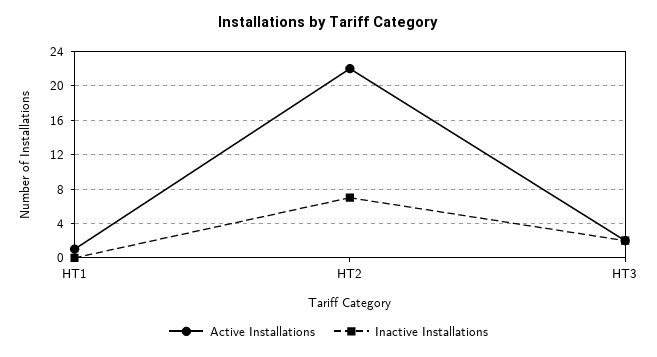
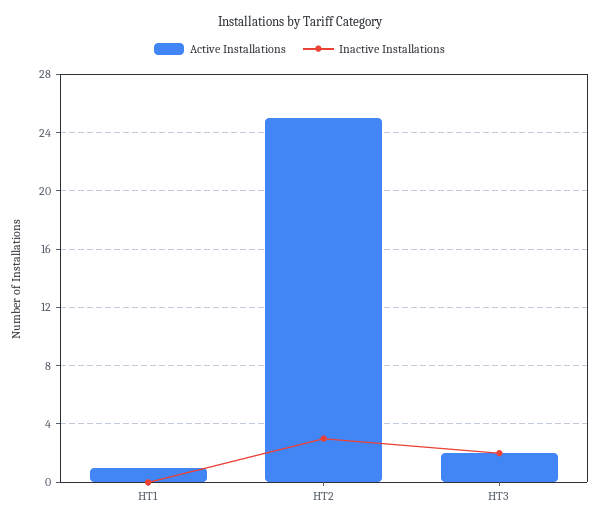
  {
    "Active Installations": {
      "HT1": 1,
-     "HT2": 22,
+     "HT2": 25,
      "HT3": 2
    },
    "Inactive Installations": {
      "HT1": 0,
-     "HT2": 7,
+     "HT2": 3,
      "HT3": 2
    }
  }

